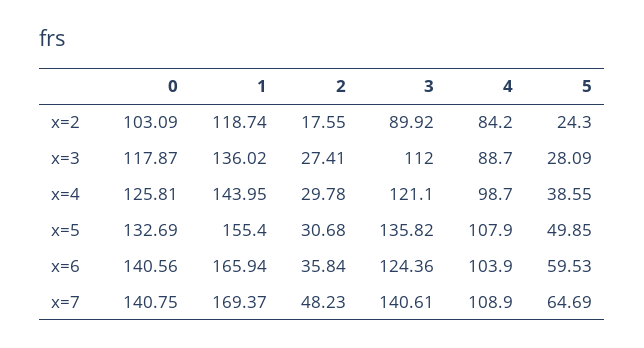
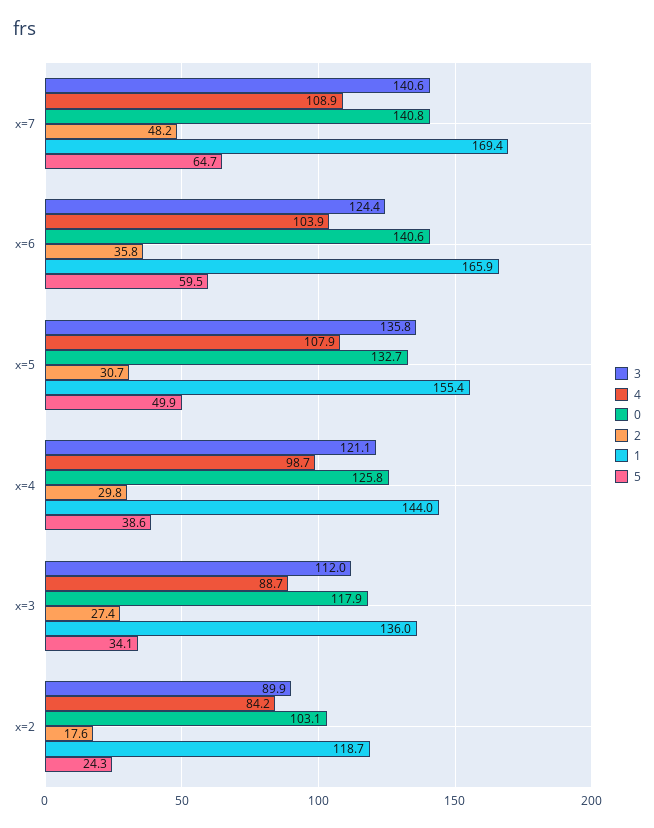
  {
    "0": {
      "x=2": 103.09,
      "x=3": 117.87,
      "x=4": 125.81,
      "x=5": 132.69,
      "x=6": 140.56,
      "x=7": 140.75
    },
    "1": {
      "x=2": 118.74,
      "x=3": 136.02,
      "x=4": 143.95,
      "x=5": 155.4,
      "x=6": 165.94,
      "x=7": 169.37
    },
    "2": {
      "x=2": 17.55,
      "x=3": 27.41,
      "x=4": 29.78,
      "x=5": 30.68,
      "x=6": 35.84,
      "x=7": 48.23
    },
    "3": {
      "x=2": 89.92,
      "x=3": 112,
      "x=4": 121.1,
      "x=5": 135.82,
      "x=6": 124.36,
      "x=7": 140.61
    },
    "4": {
      "x=2": 84.2,
      "x=3": 88.7,
      "x=4": 98.7,
      "x=5": 107.9,
      "x=6": 103.9,
      "x=7": 108.9
    },
    "5": {
      "x=2": 24.3,
-     "x=3": 28.09,
+     "x=3": 34.1,
      "x=4": 38.55,
      "x=5": 49.85,
      "x=6": 59.53,
      "x=7": 64.69
    }
  }

